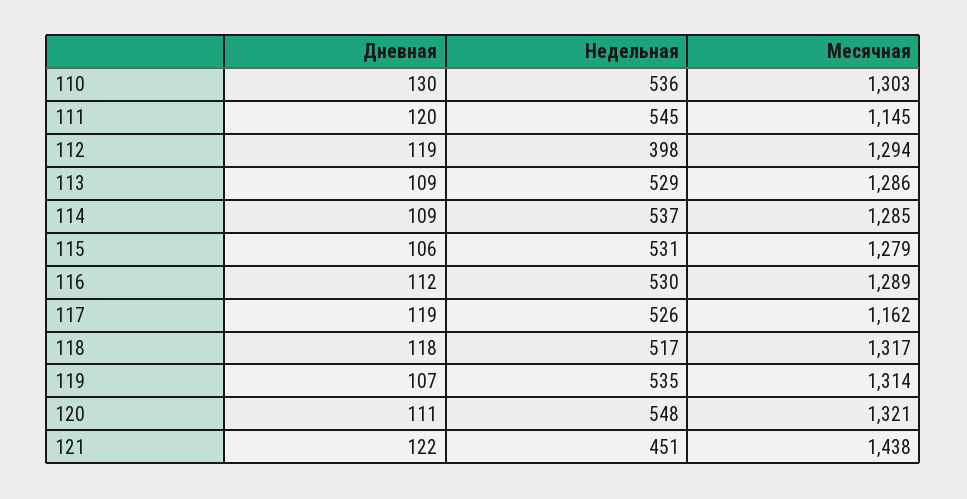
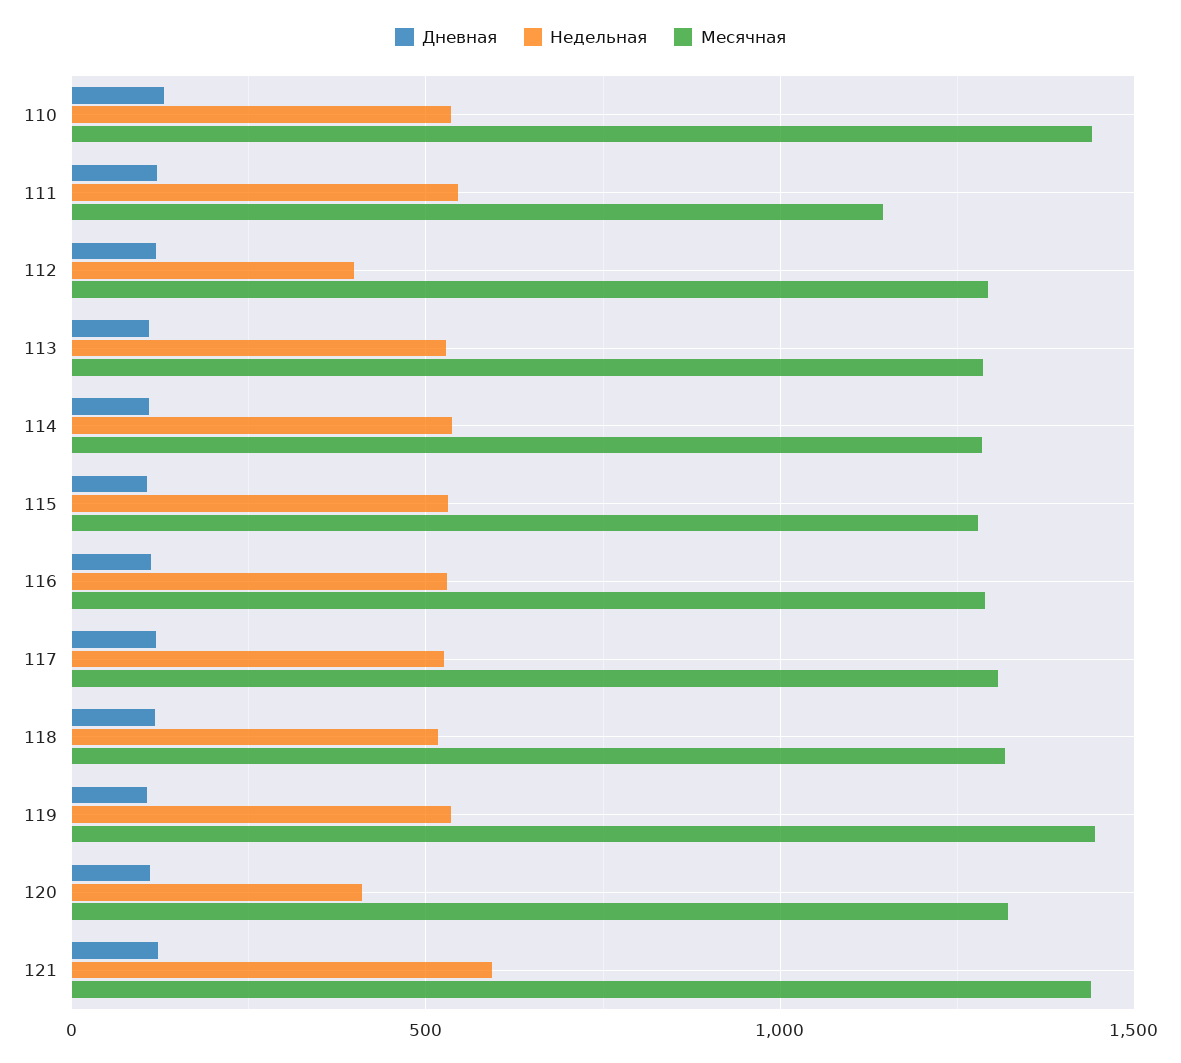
  {
    "Дневная": {
      "110": 130,
      "111": 120,
      "112": 119,
      "113": 109,
      "114": 109,
      "115": 106,
      "116": 112,
      "117": 119,
      "118": 118,
      "119": 107,
      "120": 111,
      "121": 122
    },
    "Недельная": {
      "110": 536,
      "111": 545,
      "112": 398,
      "113": 529,
      "114": 537,
      "115": 531,
      "116": 530,
      "117": 526,
      "118": 517,
      "119": 535,
-     "120": 548,
+     "120": 400,
-     "121": 451
+     "121": 600
    },
    "Месячная": {
-     "110": 1303,
+     "110": 1450,
      "111": 1145,
      "112": 1294,
      "113": 1286,
      "114": 1285,
      "115": 1279,
      "116": 1289,
-     "117": 1162,
+     "117": 1300,
      "118": 1317,
-     "119": 1314,
+     "119": 1450,
      "120": 1321,
      "121": 1438
    }
  }

